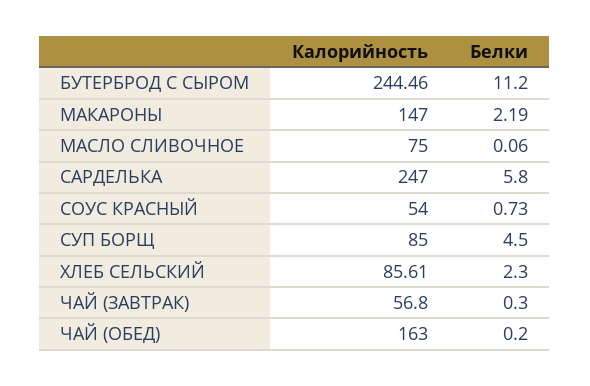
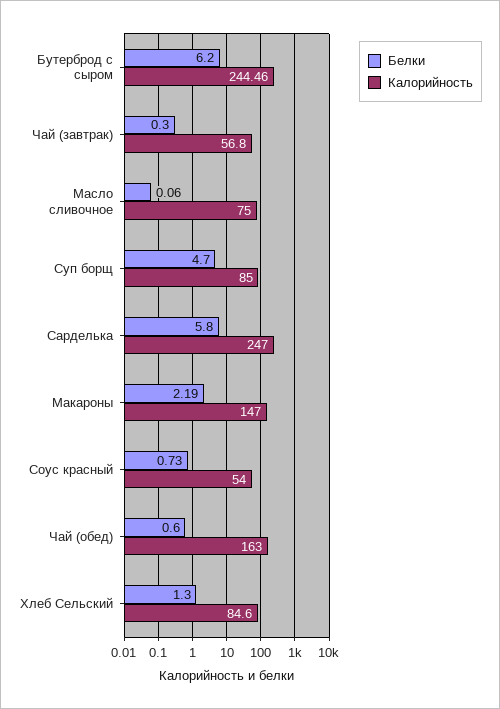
  {
    "Калорийность": {
      "БУТЕРБРОД С СЫРОМ": 244.46,
      "МАКАРОНЫ": 147,
      "МАСЛО СЛИВОЧНОЕ": 75,
      "САРДЕЛЬКА": 247,
      "СОУС КРАСНЫЙ": 54,
      "СУП БОРЩ": 85,
-     "ХЛЕБ СЕЛЬСКИЙ": 85.61,
+     "ХЛЕБ СЕЛЬСКИЙ": 84.6,
      "ЧАЙ (ЗАВТРАК)": 56.8,
      "ЧАЙ (ОБЕД)": 163
    },
    "Белки": {
-     "БУТЕРБРОД С СЫРОМ": 11.2,
+     "БУТЕРБРОД С СЫРОМ": 6.2,
      "МАКАРОНЫ": 2.19,
      "МАСЛО СЛИВОЧНОЕ": 0.06,
      "САРДЕЛЬКА": 5.8,
      "СОУС КРАСНЫЙ": 0.73,
-     "СУП БОРЩ": 4.5,
+     "СУП БОРЩ": 4.7,
-     "ХЛЕБ СЕЛЬСКИЙ": 2.3,
+     "ХЛЕБ СЕЛЬСКИЙ": 1.3,
      "ЧАЙ (ЗАВТРАК)": 0.3,
-     "ЧАЙ (ОБЕД)": 0.2
+     "ЧАЙ (ОБЕД)": 0.6
    }
  }

